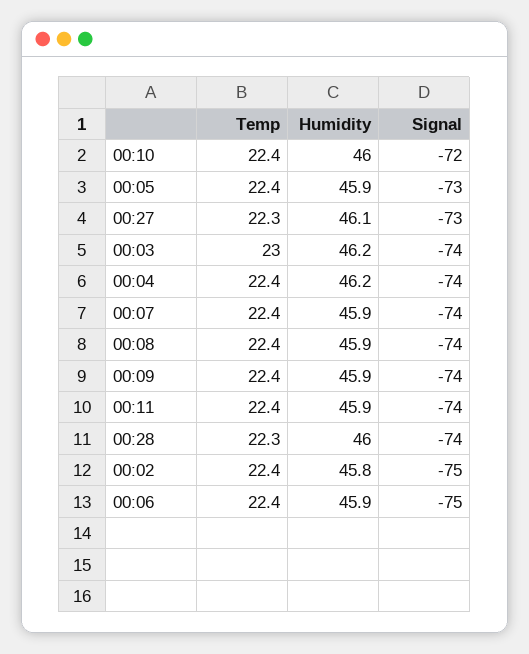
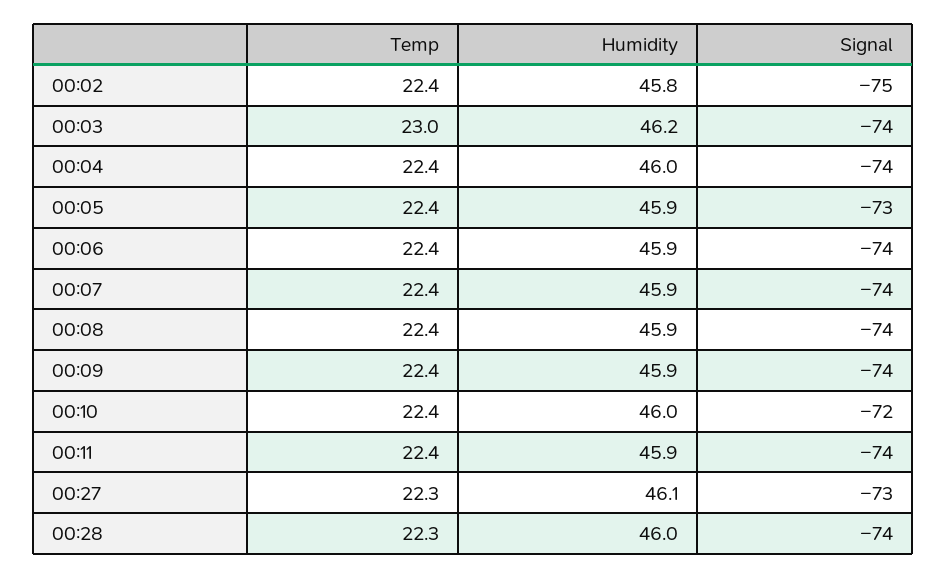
  {
    "Temp": {
      "00:10": 22.4,
      "00:05": 22.4,
      "00:27": 22.3,
      "00:03": 23,
      "00:04": 22.4,
      "00:07": 22.4,
      "00:08": 22.4,
      "00:09": 22.4,
      "00:11": 22.4,
      "00:28": 22.3,
      "00:02": 22.4,
      "00:06": 22.4
    },
    "Humidity": {
      "00:10": 46,
      "00:05": 45.9,
      "00:27": 46.1,
      "00:03": 46.2,
-     "00:04": 46.2,
+     "00:04": 46,
      "00:07": 45.9,
      "00:08": 45.9,
      "00:09": 45.9,
      "00:11": 45.9,
      "00:28": 46,
      "00:02": 45.8,
      "00:06": 45.9
    },
    "Signal": {
      "00:10": -72,
      "00:05": -73,
      "00:27": -73,
      "00:03": -74,
      "00:04": -74,
      "00:07": -74,
      "00:08": -74,
      "00:09": -74,
      "00:11": -74,
      "00:28": -74,
      "00:02": -75,
-     "00:06": -75
+     "00:06": -74
    }
  }

